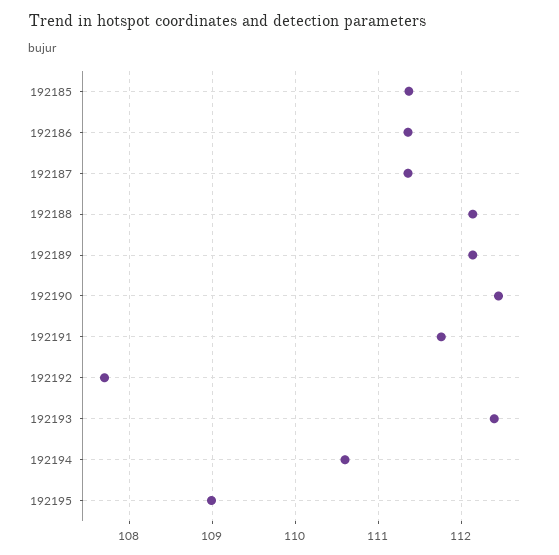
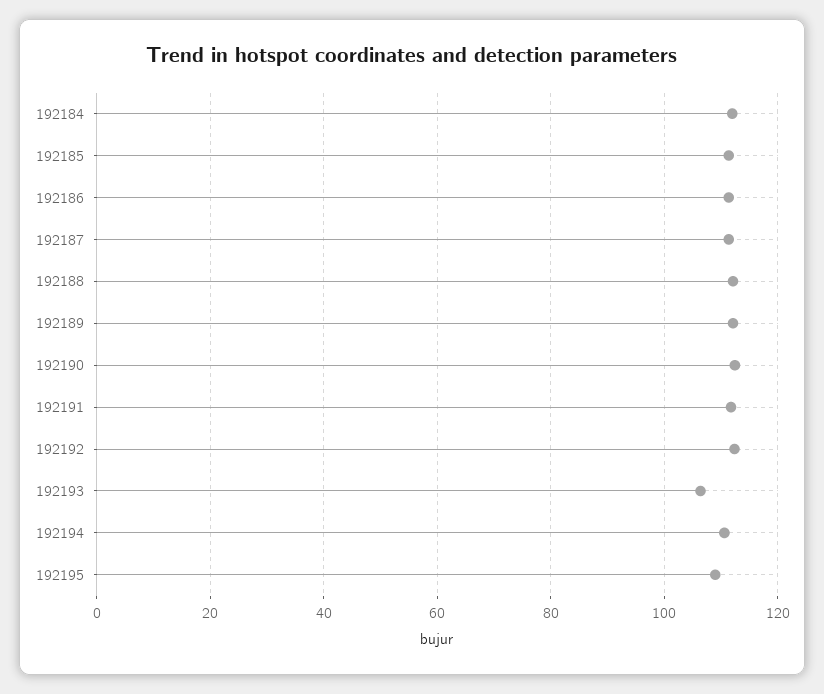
  {
    "192185": 111.4,
    "192186": 111.4,
    "192187": 111.4,
    "192188": 112.1,
    "192189": 112.1,
    "192190": 112.5,
    "192191": 111.8,
-   "192192": 107.7,
+   "192192": 112,
-   "192193": 112.4,
+   "192193": 106,
    "192194": 110.6,
-   "192195": 109
+   "192195": 109,
+   "192184": 112
  }

